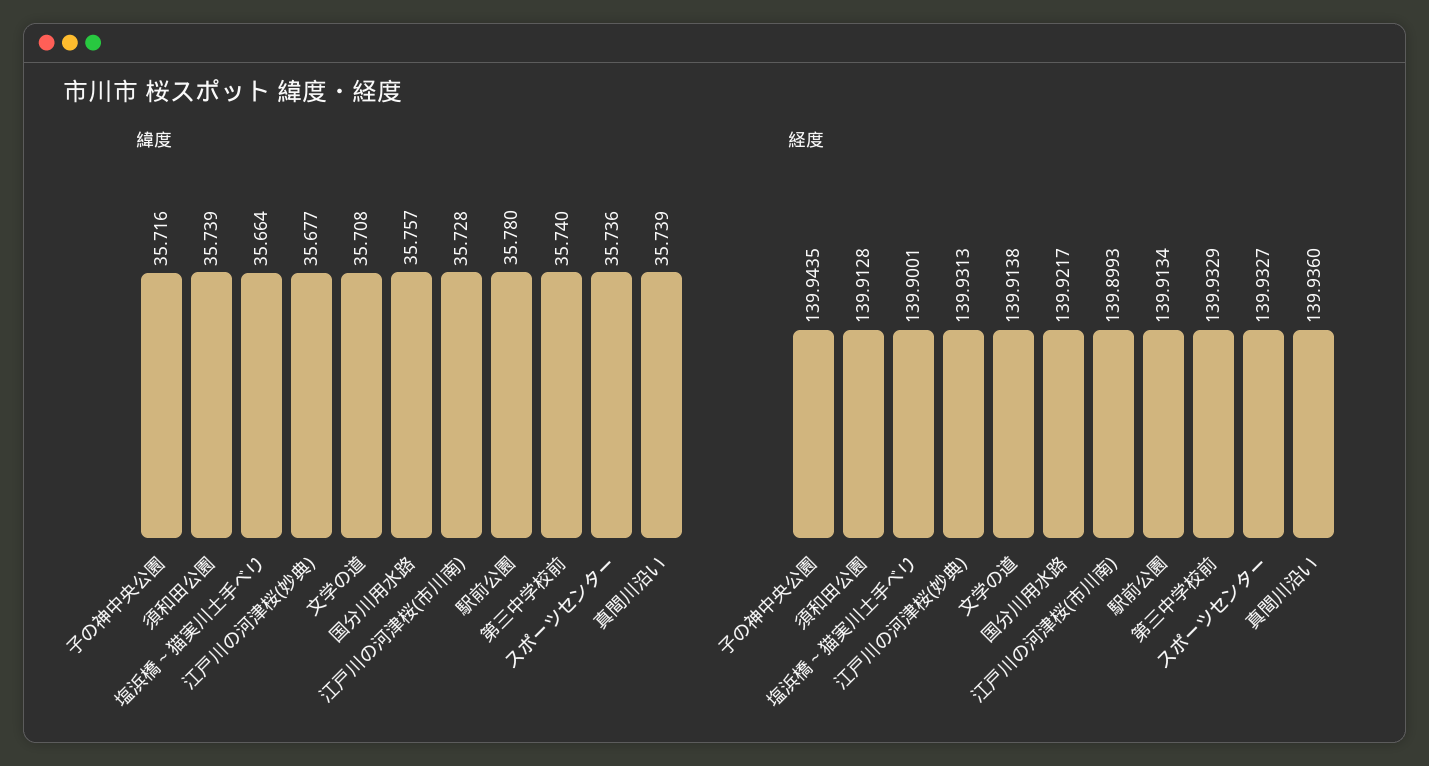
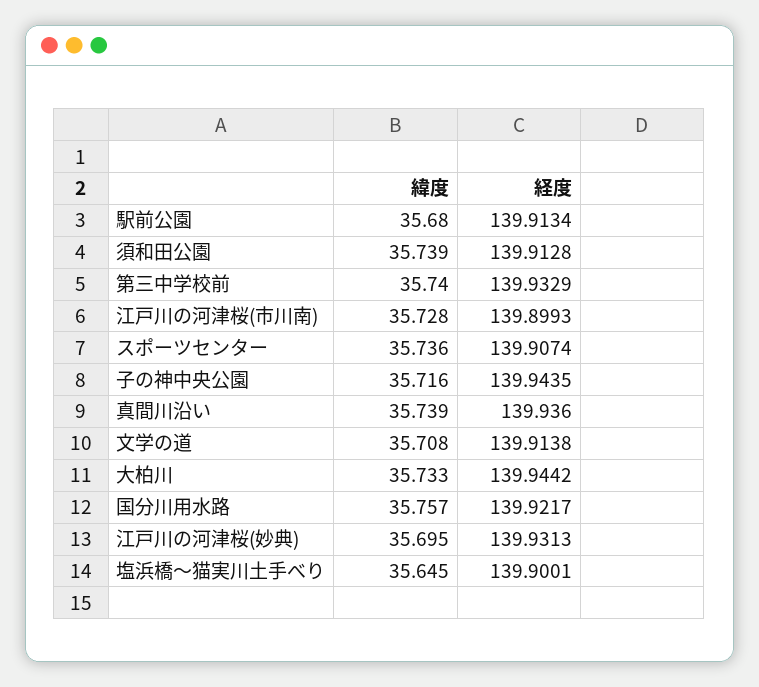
  {
    "緯度": {
      "子の神中央公園": 35.716,
      "須和田公園": 35.739,
-     "塩浜橋～猫実川土手べり": 35.664,
+     "塩浜橋～猫実川土手べり": 35.645,
-     "江戸川の河津桜(妙典)": 35.677,
+     "江戸川の河津桜(妙典)": 35.695,
      "文学の道": 35.708,
      "国分川用水路": 35.757,
      "江戸川の河津桜(市川南)": 35.728,
-     "駅前公園": 35.78,
+     "駅前公園": 35.68,
      "第三中学校前": 35.74,
      "スポーツセンター": 35.736,
-     "真間川沿い": 35.739
+     "真間川沿い": 35.739,
+     "大柏川": 35.733
    },
    "経度": {
      "子の神中央公園": 139.9435,
      "須和田公園": 139.9128,
      "塩浜橋～猫実川土手べり": 139.9001,
      "江戸川の河津桜(妙典)": 139.9313,
      "文学の道": 139.9138,
      "国分川用水路": 139.9217,
      "江戸川の河津桜(市川南)": 139.8993,
      "駅前公園": 139.9134,
      "第三中学校前": 139.9329,
-     "スポーツセンター": 139.9327,
+     "スポーツセンター": 139.9074,
-     "真間川沿い": 139.936
+     "真間川沿い": 139.936,
+     "大柏川": 139.9442
    }
  }

